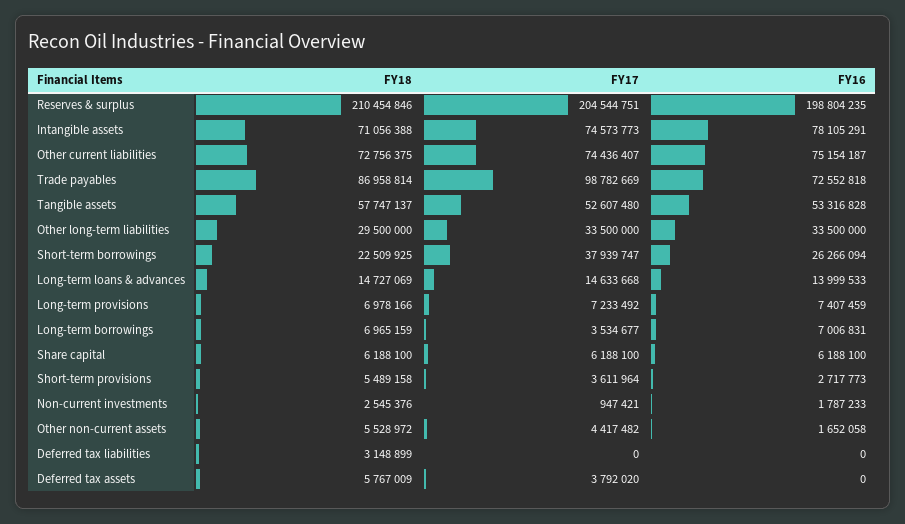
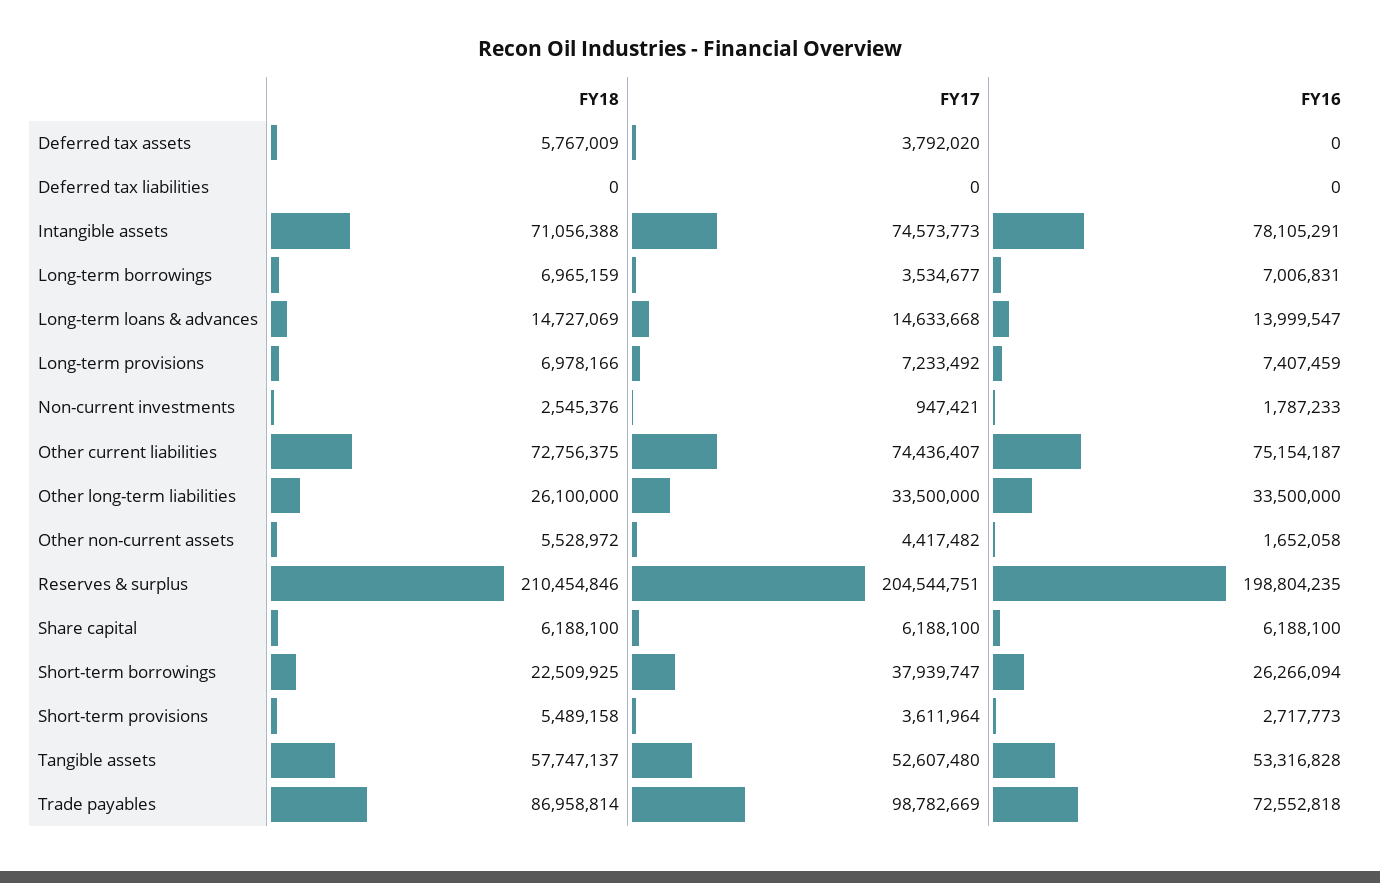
  {
    "FY18": {
      "Reserves & surplus": 210454846,
      "Intangible assets": 71056388,
      "Other current liabilities": 72756375,
      "Trade payables": 86958814,
      "Tangible assets": 57747137,
-     "Other long-term liabilities": 29500000,
+     "Other long-term liabilities": 26100000,
      "Short-term borrowings": 22509925,
      "Long-term loans & advances": 14727069,
      "Long-term provisions": 6978166,
      "Long-term borrowings": 6965159,
      "Share capital": 6188100,
      "Short-term provisions": 5489158,
      "Non-current investments": 2545376,
      "Other non-current assets": 5528972,
-     "Deferred tax liabilities": 3148899,
+     "Deferred tax liabilities": 0,
      "Deferred tax assets": 5767009
    },
    "FY17": {
      "Reserves & surplus": 204544751,
      "Intangible assets": 74573773,
      "Other current liabilities": 74436407,
      "Trade payables": 98782669,
      "Tangible assets": 52607480,
      "Other long-term liabilities": 33500000,
      "Short-term borrowings": 37939747,
      "Long-term loans & advances": 14633668,
      "Long-term provisions": 7233492,
      "Long-term borrowings": 3534677,
      "Share capital": 6188100,
      "Short-term provisions": 3611964,
      "Non-current investments": 947421,
      "Other non-current assets": 4417482,
      "Deferred tax liabilities": 0,
      "Deferred tax assets": 3792020
    },
    "FY16": {
      "Reserves & surplus": 198804235,
      "Intangible assets": 78105291,
      "Other current liabilities": 75154187,
      "Trade payables": 72552818,
      "Tangible assets": 53316828,
      "Other long-term liabilities": 33500000,
      "Short-term borrowings": 26266094,
-     "Long-term loans & advances": 13999533,
+     "Long-term loans & advances": 13999547,
      "Long-term provisions": 7407459,
      "Long-term borrowings": 7006831,
      "Share capital": 6188100,
      "Short-term provisions": 2717773,
      "Non-current investments": 1787233,
      "Other non-current assets": 1652058,
      "Deferred tax liabilities": 0,
      "Deferred tax assets": 0
    }
  }

